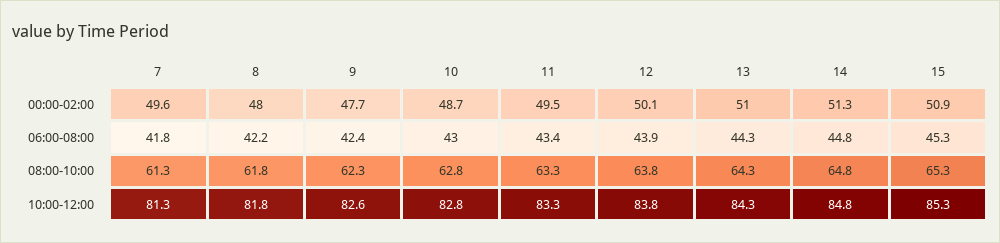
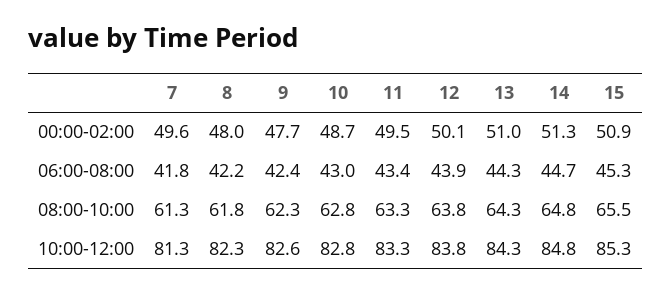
  {
    "7": {
      "00:00-02:00": 49.6,
      "06:00-08:00": 41.8,
      "08:00-10:00": 61.3,
      "10:00-12:00": 81.3
    },
    "8": {
      "00:00-02:00": 48,
      "06:00-08:00": 42.2,
      "08:00-10:00": 61.8,
-     "10:00-12:00": 81.8
+     "10:00-12:00": 82.3
    },
    "9": {
      "00:00-02:00": 47.7,
      "06:00-08:00": 42.4,
      "08:00-10:00": 62.3,
      "10:00-12:00": 82.6
    },
    "10": {
      "00:00-02:00": 48.7,
      "06:00-08:00": 43,
      "08:00-10:00": 62.8,
      "10:00-12:00": 82.8
    },
    "11": {
      "00:00-02:00": 49.5,
      "06:00-08:00": 43.4,
      "08:00-10:00": 63.3,
      "10:00-12:00": 83.3
    },
    "12": {
      "00:00-02:00": 50.1,
      "06:00-08:00": 43.9,
      "08:00-10:00": 63.8,
      "10:00-12:00": 83.8
    },
    "13": {
      "00:00-02:00": 51,
      "06:00-08:00": 44.3,
      "08:00-10:00": 64.3,
      "10:00-12:00": 84.3
    },
    "14": {
      "00:00-02:00": 51.3,
-     "06:00-08:00": 44.8,
+     "06:00-08:00": 44.7,
      "08:00-10:00": 64.8,
      "10:00-12:00": 84.8
    },
    "15": {
      "00:00-02:00": 50.9,
      "06:00-08:00": 45.3,
-     "08:00-10:00": 65.3,
+     "08:00-10:00": 65.5,
      "10:00-12:00": 85.3
    }
  }

